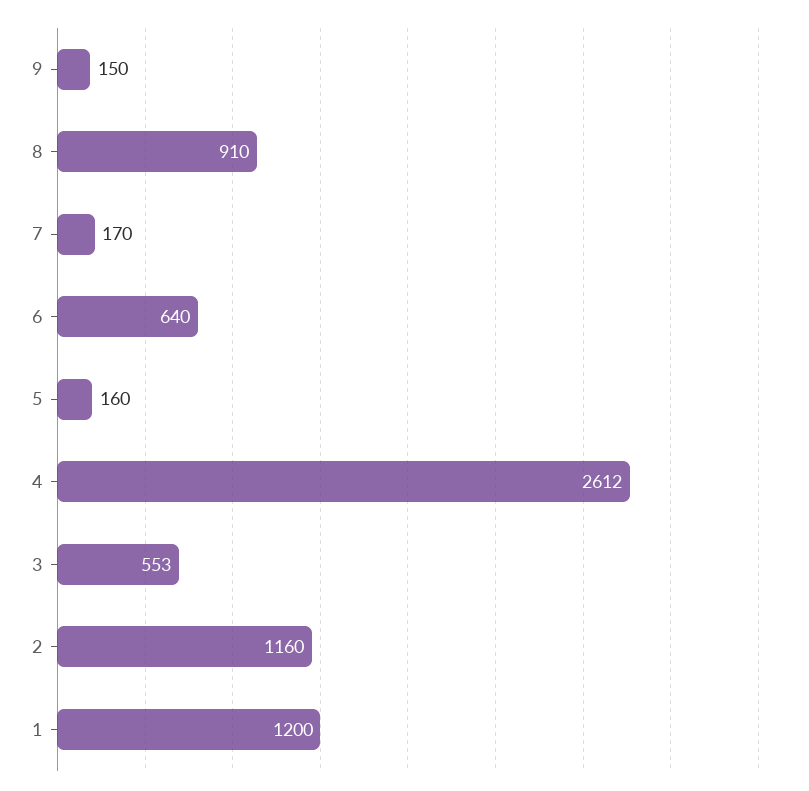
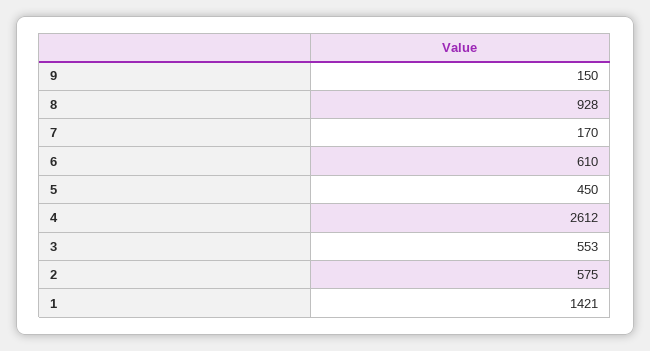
  {
    "9": 150,
-   "8": 910,
+   "8": 928,
    "7": 170,
-   "6": 640,
+   "6": 610,
-   "5": 160,
+   "5": 450,
    "4": 2612,
    "3": 553,
-   "2": 1160,
+   "2": 575,
-   "1": 1200
+   "1": 1421
  }

